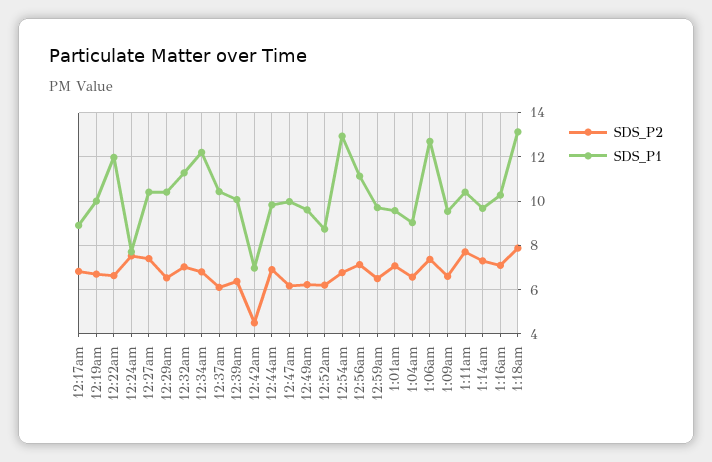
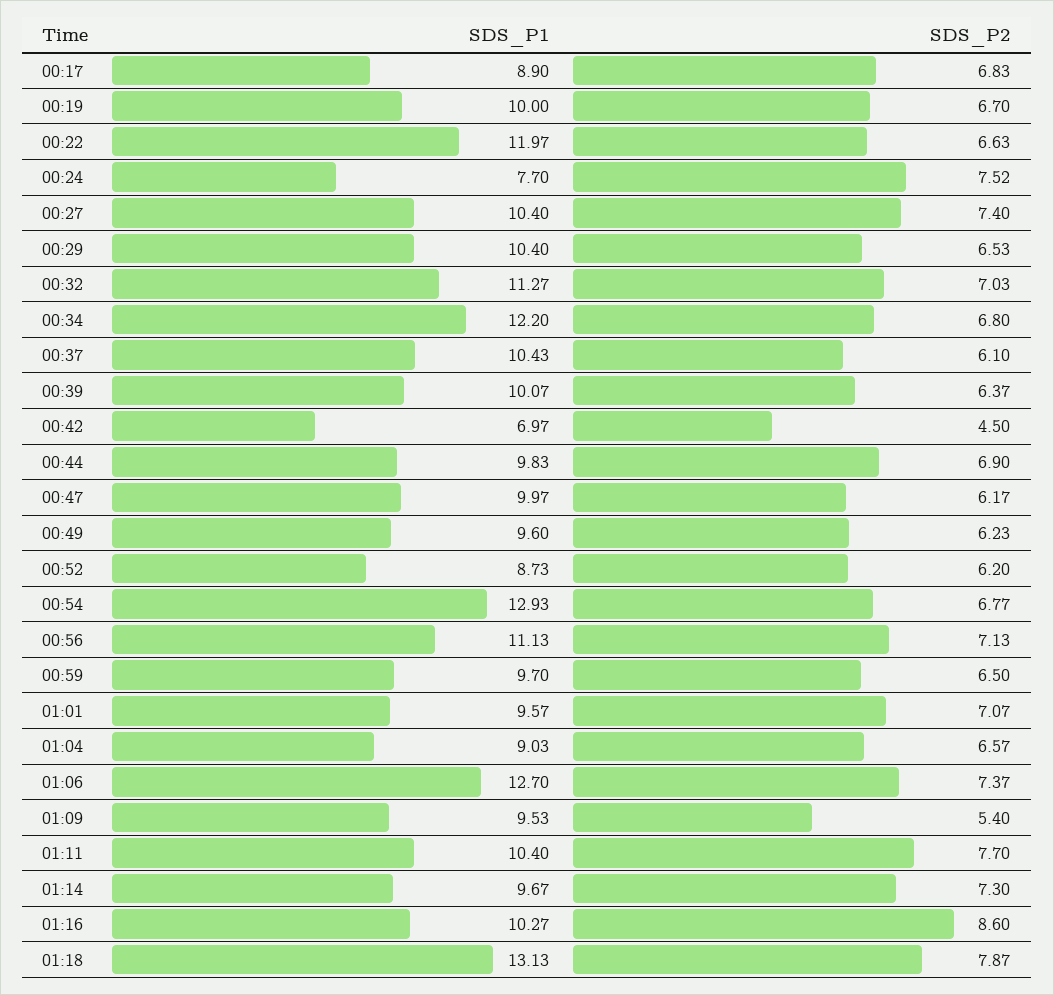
  {
    "SDS_P2": {
      "12:17am": 6.83,
      "12:19am": 6.7,
      "12:22am": 6.63,
      "12:24am": 7.52,
      "12:27am": 7.4,
      "12:29am": 6.53,
      "12:32am": 7.03,
      "12:34am": 6.8,
      "12:37am": 6.1,
      "12:39am": 6.37,
      "12:42am": 4.5,
      "12:44am": 6.9,
      "12:47am": 6.17,
      "12:49am": 6.23,
      "12:52am": 6.2,
      "12:54am": 6.77,
      "12:56am": 7.13,
      "12:59am": 6.5,
      "1:01am": 7.07,
      "1:04am": 6.57,
      "1:06am": 7.37,
-     "1:09am": 6.5,
+     "1:09am": 5.4,
      "1:11am": 7.7,
      "1:14am": 7.3,
-     "1:16am": 7,
+     "1:16am": 8.6,
      "1:18am": 7.87
    },
    "SDS_P1": {
      "12:17am": 8.9,
      "12:19am": 10,
      "12:22am": 11.97,
      "12:24am": 7.7,
      "12:27am": 10.4,
      "12:29am": 10.4,
      "12:32am": 11.27,
      "12:34am": 12.2,
      "12:37am": 10.43,
      "12:39am": 10.07,
      "12:42am": 6.97,
      "12:44am": 9.83,
      "12:47am": 9.97,
      "12:49am": 9.6,
      "12:52am": 8.73,
      "12:54am": 12.93,
      "12:56am": 11.13,
      "12:59am": 9.7,
      "1:01am": 9.57,
      "1:04am": 9.03,
      "1:06am": 12.7,
      "1:09am": 9.53,
      "1:11am": 10.4,
      "1:14am": 9.67,
      "1:16am": 10.27,
      "1:18am": 13.13
    }
  }

